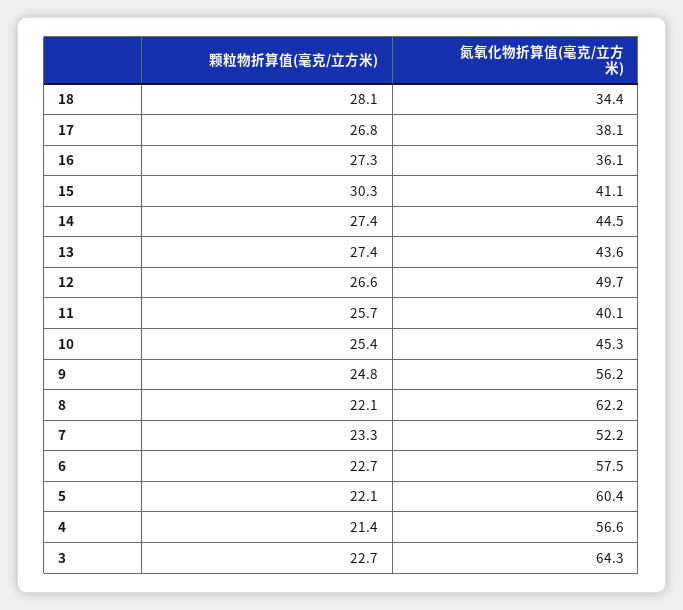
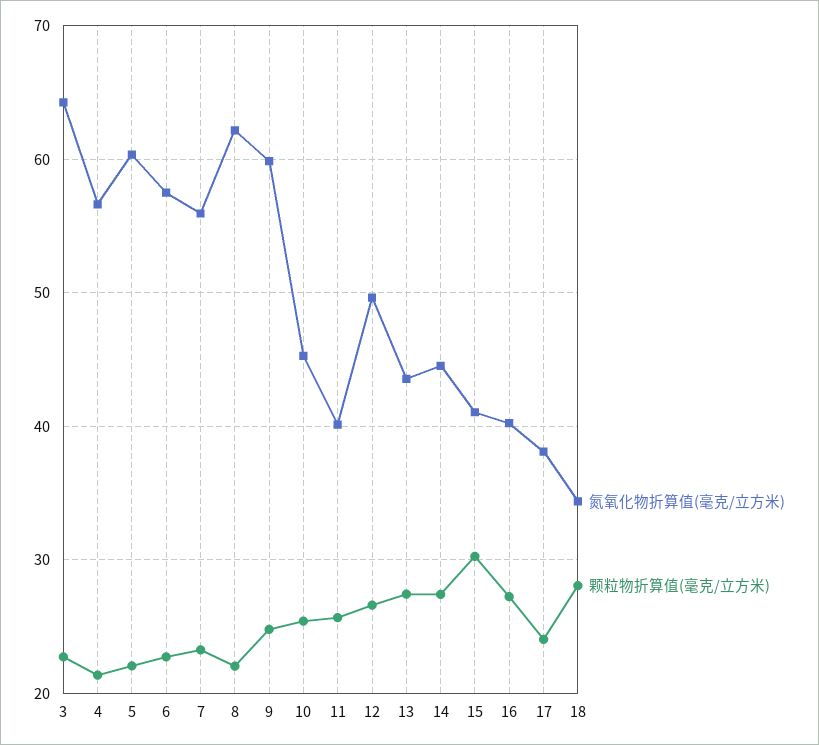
  {
    "颗粒物折算值(毫克/立方米)": {
      "18": 28.1,
-     "17": 26.8,
+     "17": 24,
      "16": 27.3,
      "15": 30.3,
      "14": 27.4,
      "13": 27.4,
      "12": 26.6,
      "11": 25.7,
      "10": 25.4,
      "9": 24.8,
      "8": 22.1,
      "7": 23.3,
      "6": 22.7,
      "5": 22.1,
      "4": 21.4,
      "3": 22.7
    },
    "氮氧化物折算值(毫克/立方米)": {
      "18": 34.4,
      "17": 38.1,
-     "16": 36.1,
+     "16": 40,
      "15": 41.1,
      "14": 44.5,
      "13": 43.6,
      "12": 49.7,
      "11": 40.1,
      "10": 45.3,
-     "9": 56.2,
+     "9": 60,
      "8": 62.2,
-     "7": 52.2,
+     "7": 56,
      "6": 57.5,
      "5": 60.4,
      "4": 56.6,
      "3": 64.3
    }
  }

